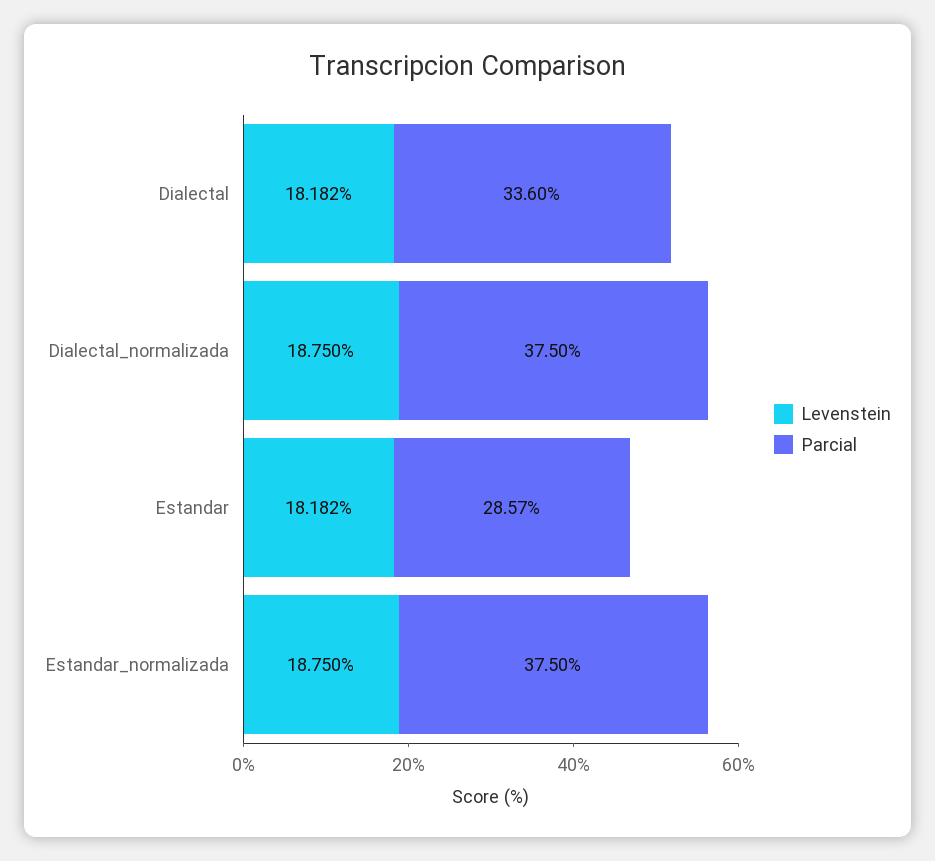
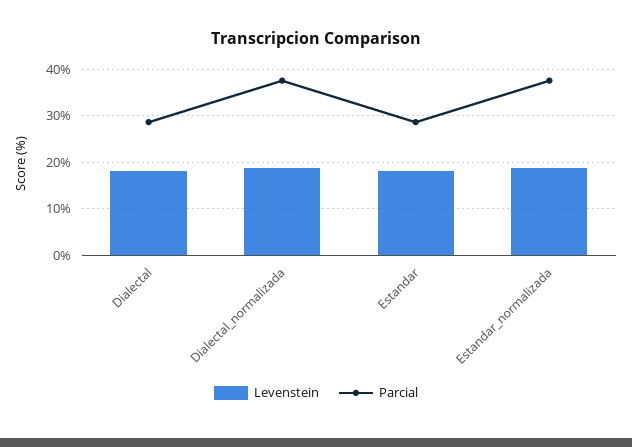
  {
    "Levenstein": {
      "Dialectal": 18.182,
      "Dialectal_normalizada": 18.75,
      "Estandar": 18.182,
      "Estandar_normalizada": 18.75
    },
    "Parcial": {
-     "Dialectal": 33.6,
+     "Dialectal": 28,
      "Dialectal_normalizada": 37.5,
      "Estandar": 28.57,
      "Estandar_normalizada": 37.5
    }
  }

